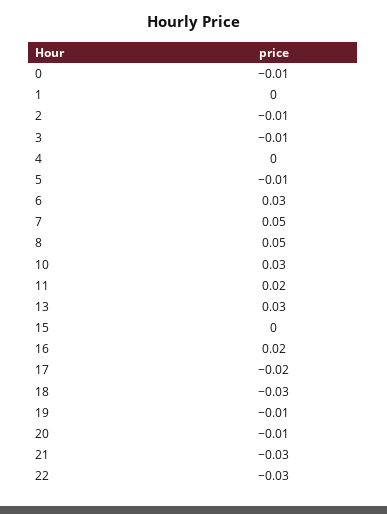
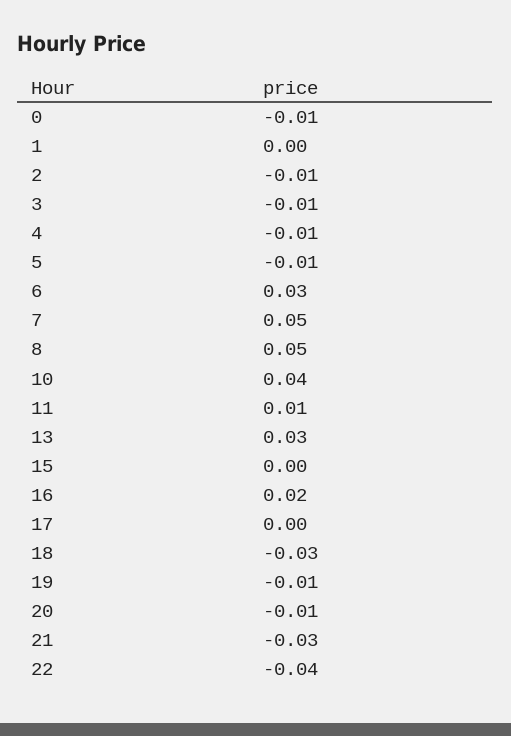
  {
    "0": -0.01,
    "1": 0,
    "2": -0.01,
    "3": -0.01,
-   "4": 0,
+   "4": -0.01,
    "5": -0.01,
    "6": 0.03,
    "7": 0.05,
    "8": 0.05,
-   "10": 0.03,
+   "10": 0.04,
-   "11": 0.02,
+   "11": 0.01,
    "13": 0.03,
    "15": 0,
    "16": 0.02,
-   "17": -0.02,
+   "17": 0,
    "18": -0.03,
    "19": -0.01,
    "20": -0.01,
    "21": -0.03,
-   "22": -0.03
+   "22": -0.04
  }

